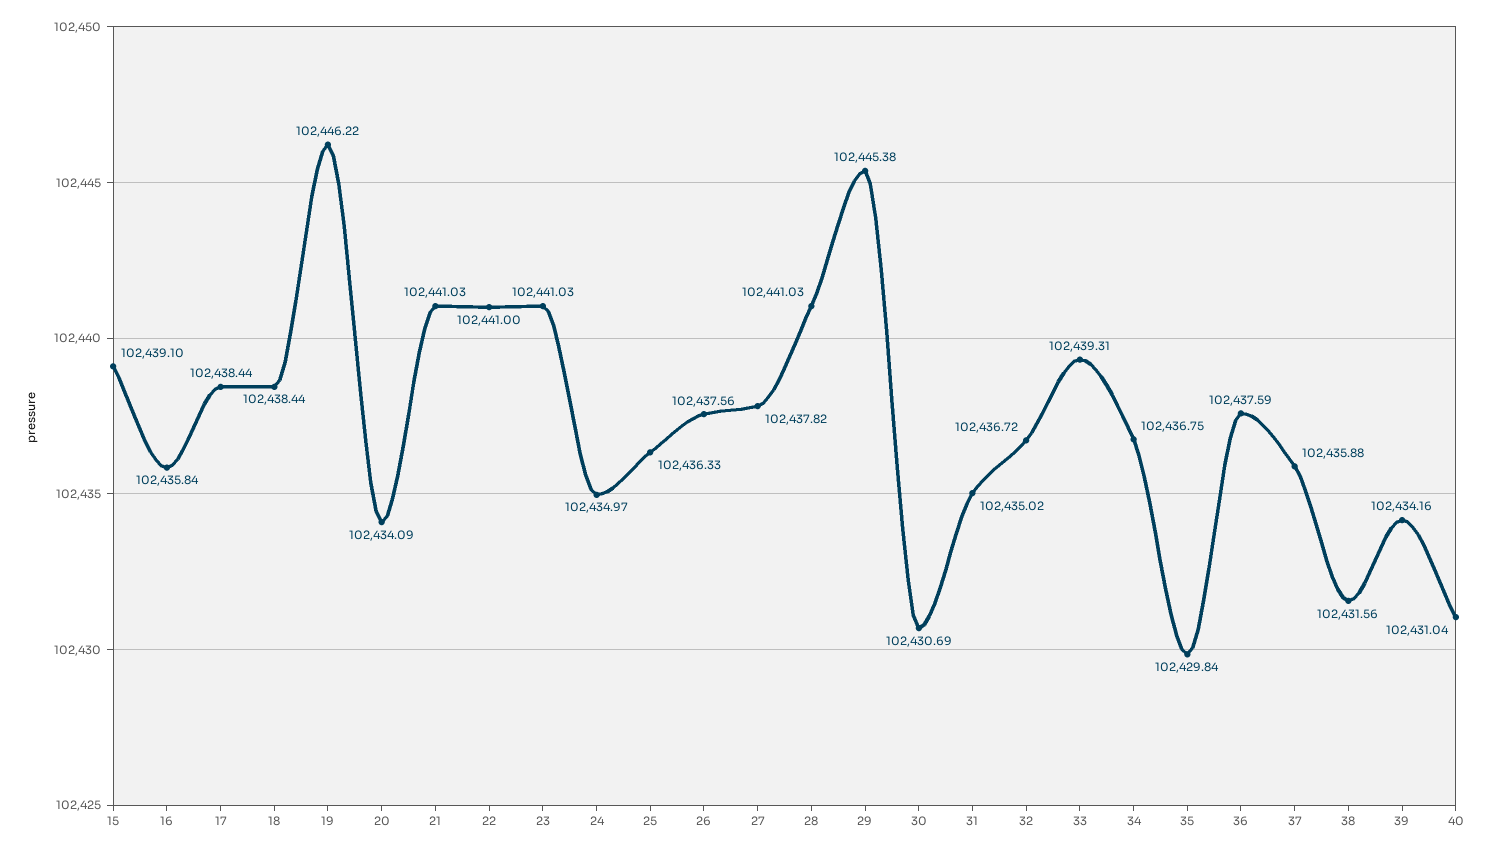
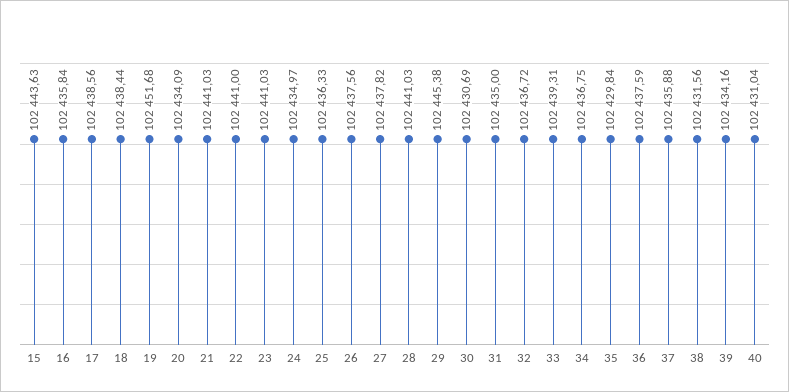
  {
-   "15": 102439.1,
+   "15": 102443.63,
    "16": 102435.84,
-   "17": 102438.44,
+   "17": 102438.56,
    "18": 102438.44,
-   "19": 102446.22,
+   "19": 102451.68,
    "20": 102434.09,
    "21": 102441.03,
    "22": 102441,
    "23": 102441.03,
    "24": 102434.97,
    "25": 102436.33,
    "26": 102437.56,
    "27": 102437.82,
    "28": 102441.03,
    "29": 102445.38,
    "30": 102430.69,
-   "31": 102435.02,
+   "31": 102435,
    "32": 102436.72,
    "33": 102439.31,
    "34": 102436.75,
    "35": 102429.84,
    "36": 102437.59,
    "37": 102435.88,
    "38": 102431.56,
    "39": 102434.16,
    "40": 102431.04
  }

